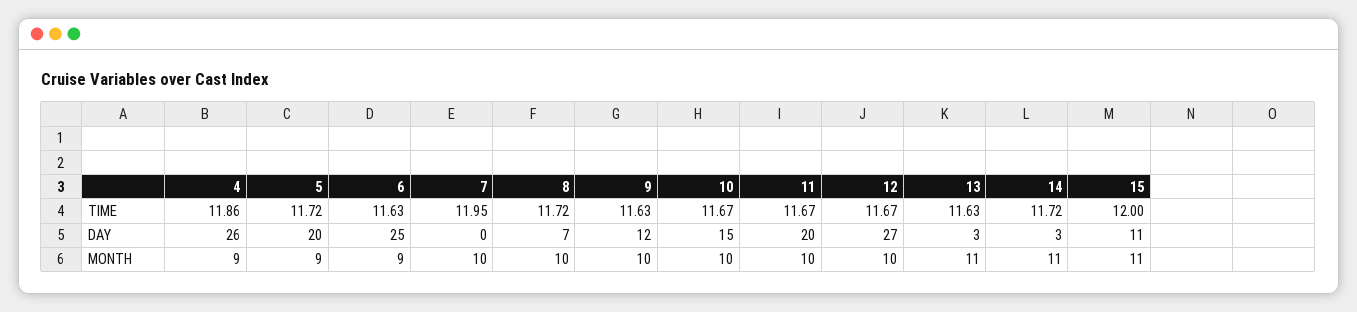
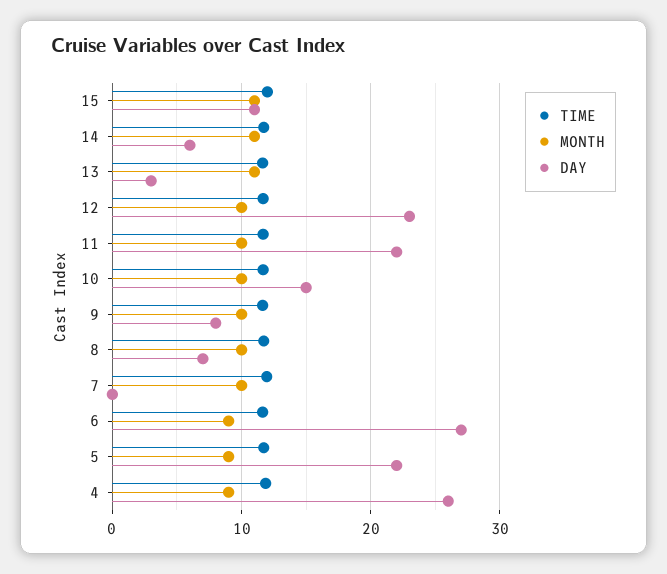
  {
    "TIME": {
      "4": 11.86,
      "5": 11.72,
      "6": 11.63,
      "7": 11.95,
      "8": 11.72,
      "9": 11.63,
      "10": 11.67,
      "11": 11.67,
      "12": 11.67,
      "13": 11.63,
      "14": 11.72,
      "15": 12
    },
    "DAY": {
      "4": 26,
-     "5": 20,
+     "5": 22,
-     "6": 25,
+     "6": 27,
      "7": 0,
      "8": 7,
-     "9": 12,
+     "9": 8,
      "10": 15,
-     "11": 20,
+     "11": 22,
-     "12": 27,
+     "12": 23,
      "13": 3,
-     "14": 3,
+     "14": 6,
      "15": 11
    },
    "MONTH": {
      "4": 9,
      "5": 9,
      "6": 9,
      "7": 10,
      "8": 10,
      "9": 10,
      "10": 10,
      "11": 10,
      "12": 10,
      "13": 11,
      "14": 11,
      "15": 11
    }
  }

